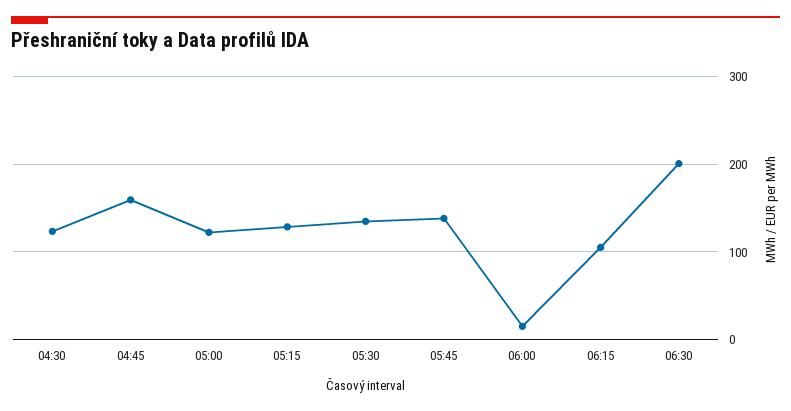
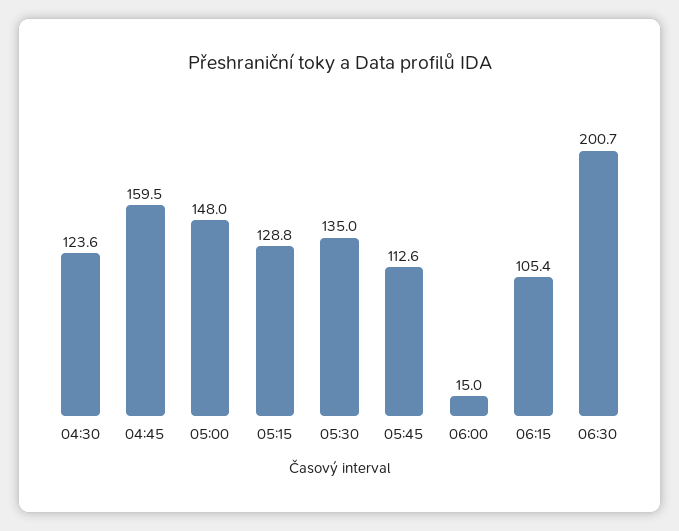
  {
    "04:30": 123.6,
    "04:45": 159.5,
-   "05:00": 120,
+   "05:00": 148,
    "05:15": 128.8,
    "05:30": 135,
-   "05:45": 140,
+   "05:45": 112.6,
    "06:00": 15,
    "06:15": 105.4,
    "06:30": 200.7
  }

